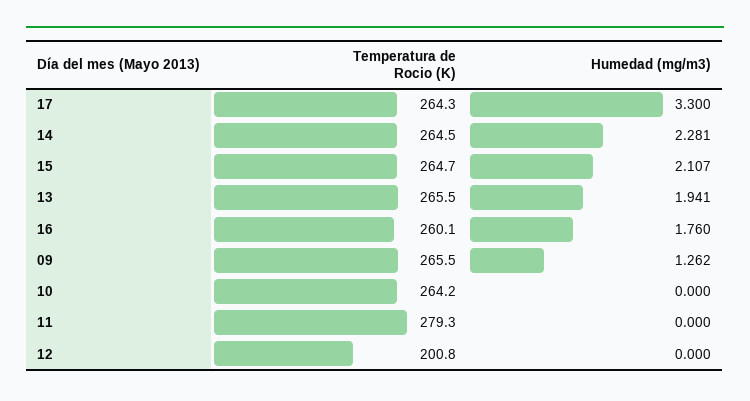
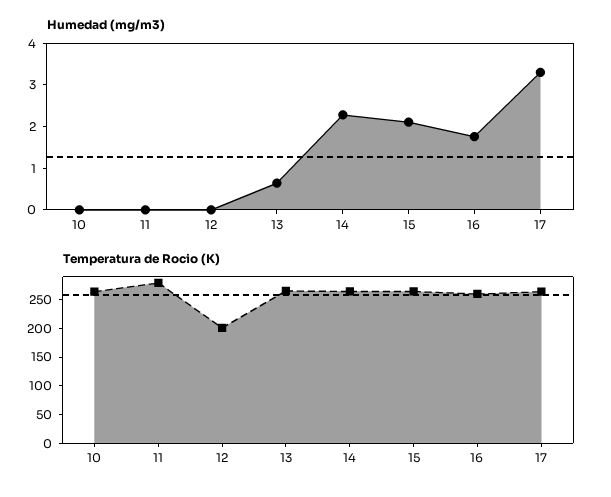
  {
    "Temperatura de Rocio (K)": {
      "17": 264.3,
      "14": 264.5,
      "15": 264.7,
      "13": 265.5,
      "16": 260.1,
-     "09": 265.5,
      "10": 264.2,
      "11": 279.3,
      "12": 200.8
    },
    "Humedad (mg/m3)": {
      "17": 3.3,
      "14": 2.281,
      "15": 2.107,
-     "13": 1.941,
+     "13": 0.6,
      "16": 1.76,
-     "09": 1.262,
      "10": 0,
      "11": 0,
      "12": 0
    }
  }

